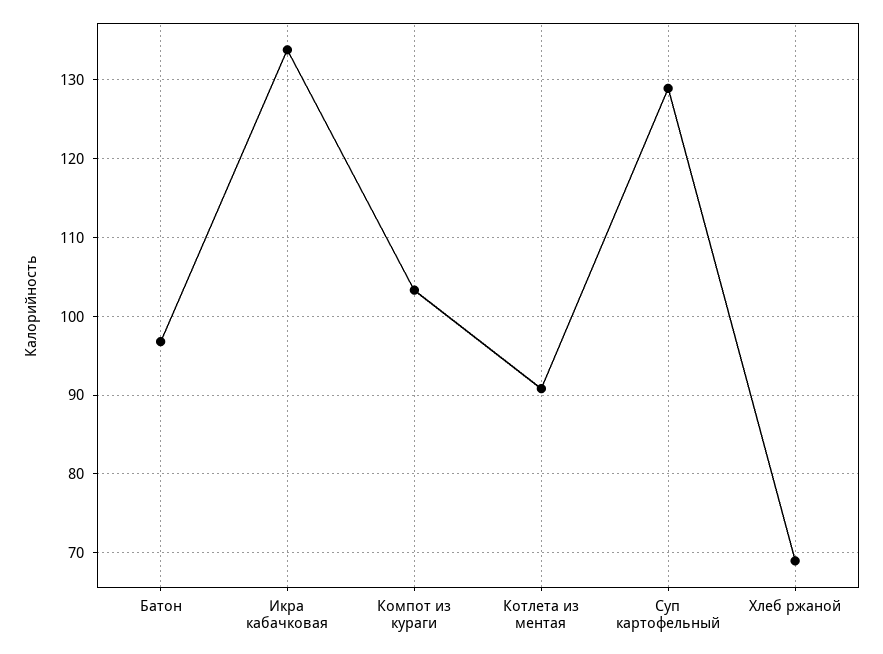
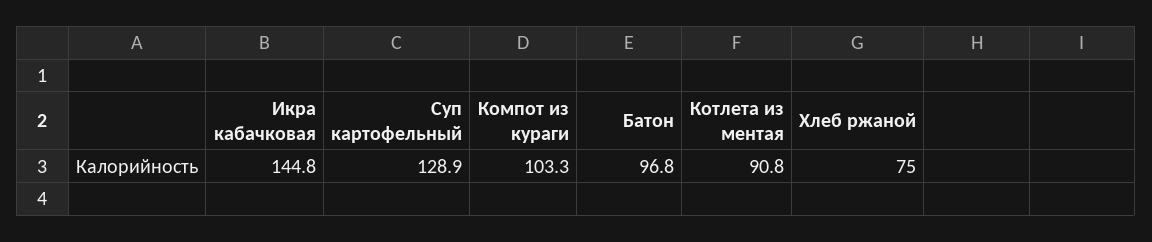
  {
    "Батон": 96.8,
-   "Икра кабачковая": 134,
+   "Икра кабачковая": 144.8,
    "Компот из кураги": 103.3,
    "Котлета из ментая": 90.8,
    "Суп картофельный": 128.9,
-   "Хлеб ржаной": 69
+   "Хлеб ржаной": 75
  }

